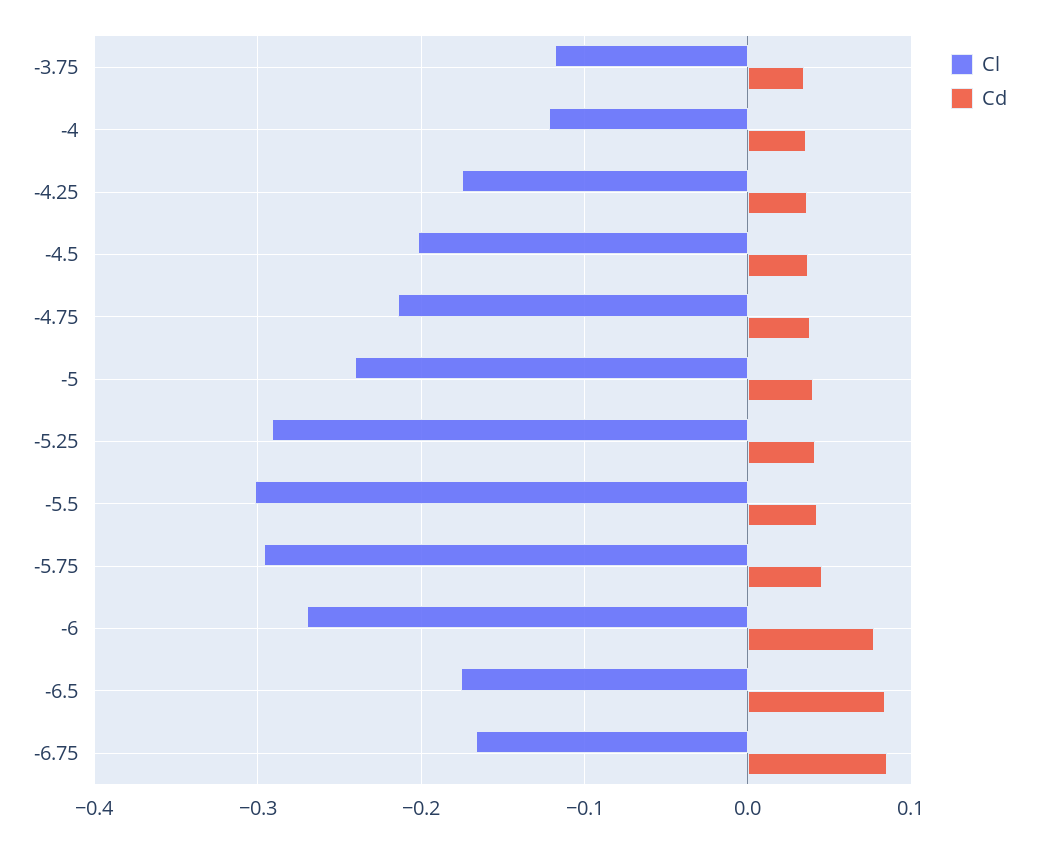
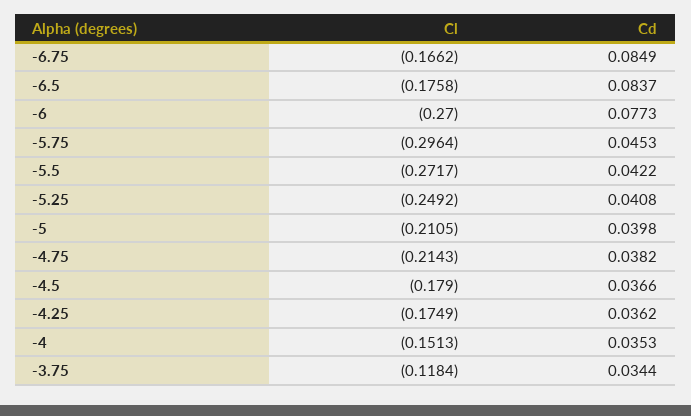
  {
    "Cl": {
      "-3.75": -0.1184,
-     "-4": -0.12,
+     "-4": -0.1513,
      "-4.25": -0.1749,
-     "-4.5": -0.2,
+     "-4.5": -0.179,
      "-4.75": -0.2143,
-     "-5": -0.24,
+     "-5": -0.2105,
-     "-5.25": -0.29,
+     "-5.25": -0.2492,
-     "-5.5": -0.3,
+     "-5.5": -0.2717,
      "-5.75": -0.2964,
      "-6": -0.27,
      "-6.5": -0.1758,
      "-6.75": -0.1662
    },
    "Cd": {
      "-3.75": 0.0344,
      "-4": 0.0353,
      "-4.25": 0.0362,
      "-4.5": 0.0366,
      "-4.75": 0.0382,
      "-5": 0.0398,
      "-5.25": 0.0408,
      "-5.5": 0.0422,
      "-5.75": 0.0453,
      "-6": 0.0773,
      "-6.5": 0.0837,
      "-6.75": 0.0849
    }
  }

